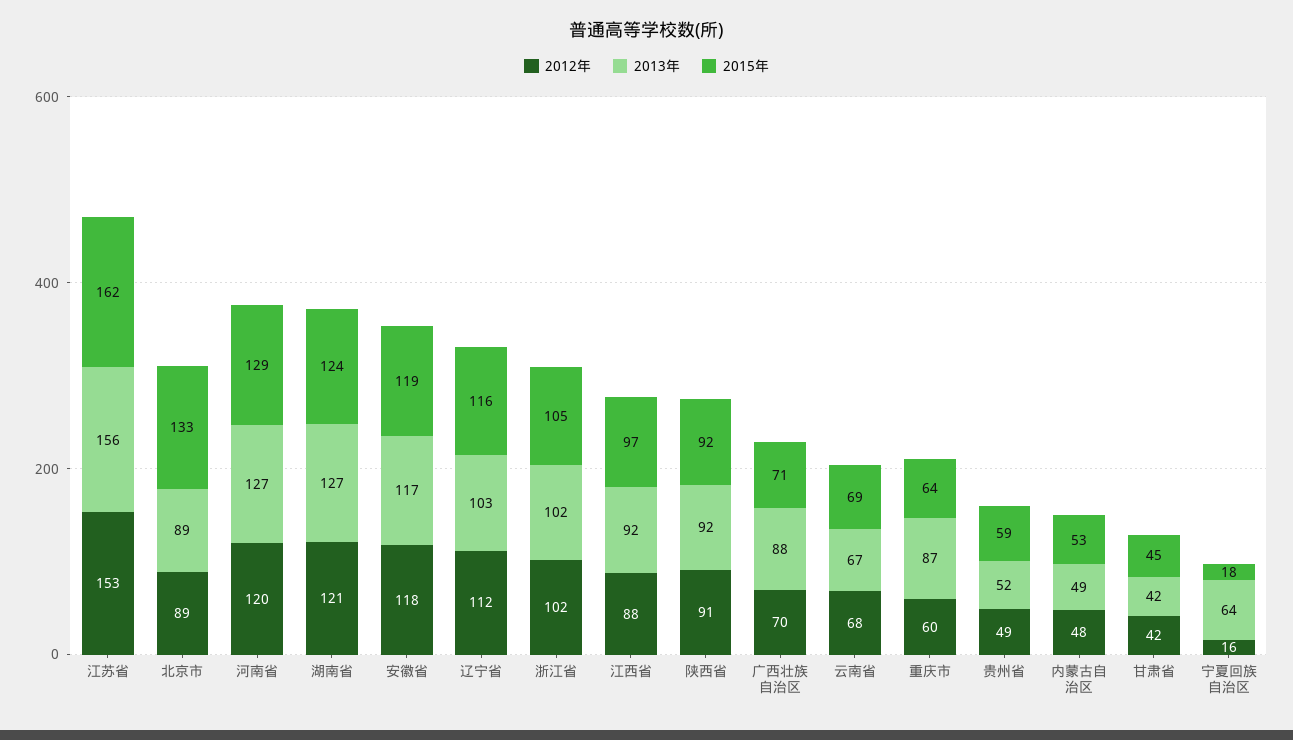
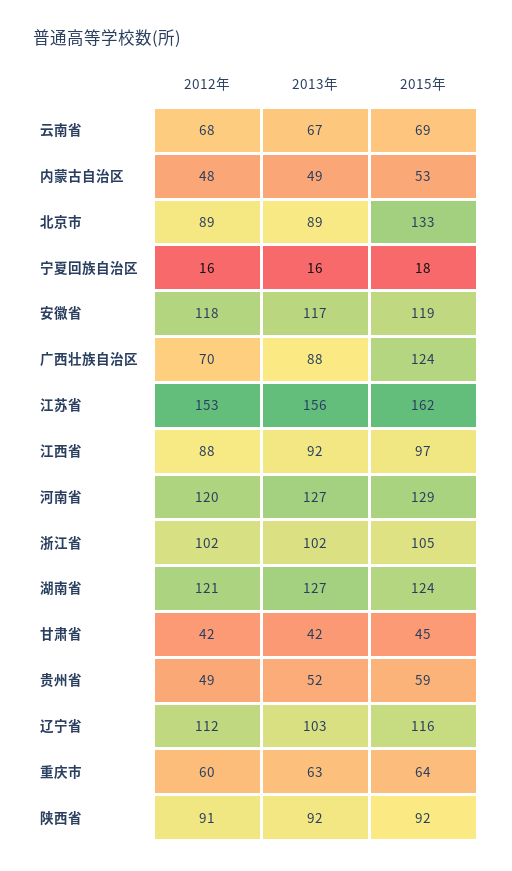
  {
    "2012年": {
      "江苏省": 153,
      "北京市": 89,
      "河南省": 120,
      "湖南省": 121,
      "安徽省": 118,
      "辽宁省": 112,
      "浙江省": 102,
      "江西省": 88,
      "陕西省": 91,
      "广西壮族自治区": 70,
      "云南省": 68,
      "重庆市": 60,
      "贵州省": 49,
      "内蒙古自治区": 48,
      "甘肃省": 42,
      "宁夏回族自治区": 16
    },
    "2013年": {
      "江苏省": 156,
      "北京市": 89,
      "河南省": 127,
      "湖南省": 127,
      "安徽省": 117,
      "辽宁省": 103,
      "浙江省": 102,
      "江西省": 92,
      "陕西省": 92,
      "广西壮族自治区": 88,
      "云南省": 67,
-     "重庆市": 87,
+     "重庆市": 63,
      "贵州省": 52,
      "内蒙古自治区": 49,
      "甘肃省": 42,
-     "宁夏回族自治区": 64
+     "宁夏回族自治区": 16
    },
    "2015年": {
      "江苏省": 162,
      "北京市": 133,
      "河南省": 129,
      "湖南省": 124,
      "安徽省": 119,
      "辽宁省": 116,
      "浙江省": 105,
      "江西省": 97,
      "陕西省": 92,
-     "广西壮族自治区": 71,
+     "广西壮族自治区": 124,
      "云南省": 69,
      "重庆市": 64,
      "贵州省": 59,
      "内蒙古自治区": 53,
      "甘肃省": 45,
      "宁夏回族自治区": 18
    }
  }

